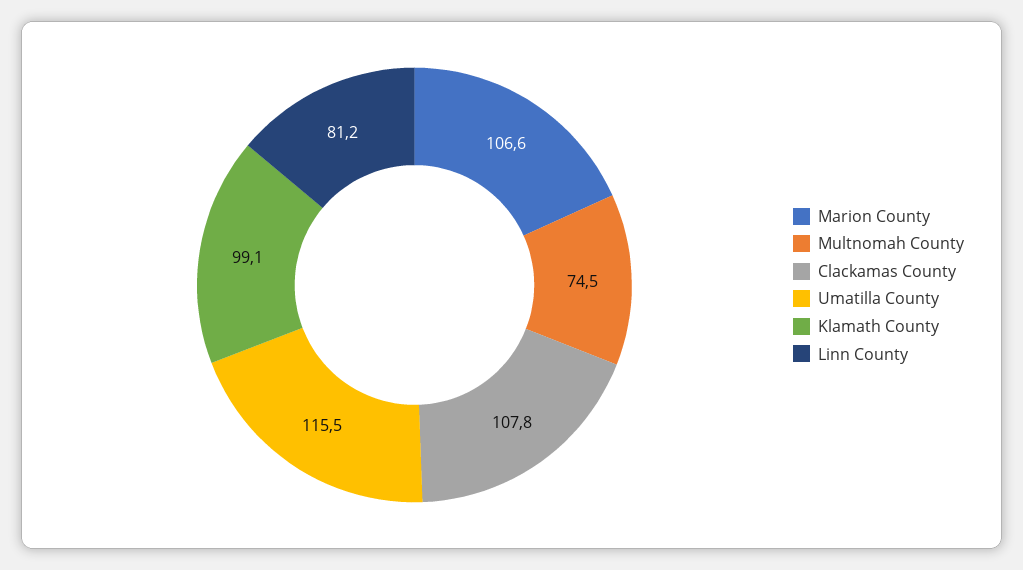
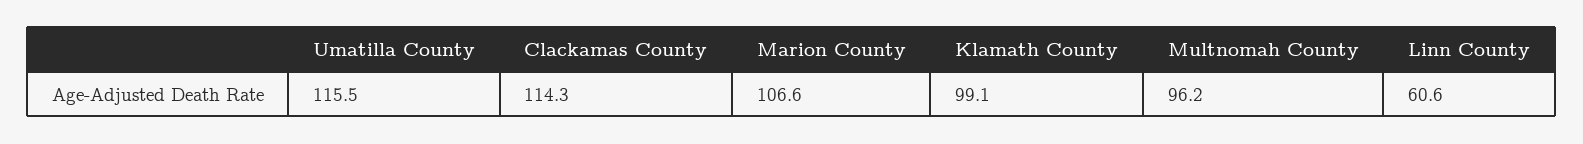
  {
    "Marion County": 106.6,
-   "Multnomah County": 74.5,
+   "Multnomah County": 96.2,
-   "Clackamas County": 107.8,
+   "Clackamas County": 114.3,
    "Umatilla County": 115.5,
    "Klamath County": 99.1,
-   "Linn County": 81.2
+   "Linn County": 60.6
  }

